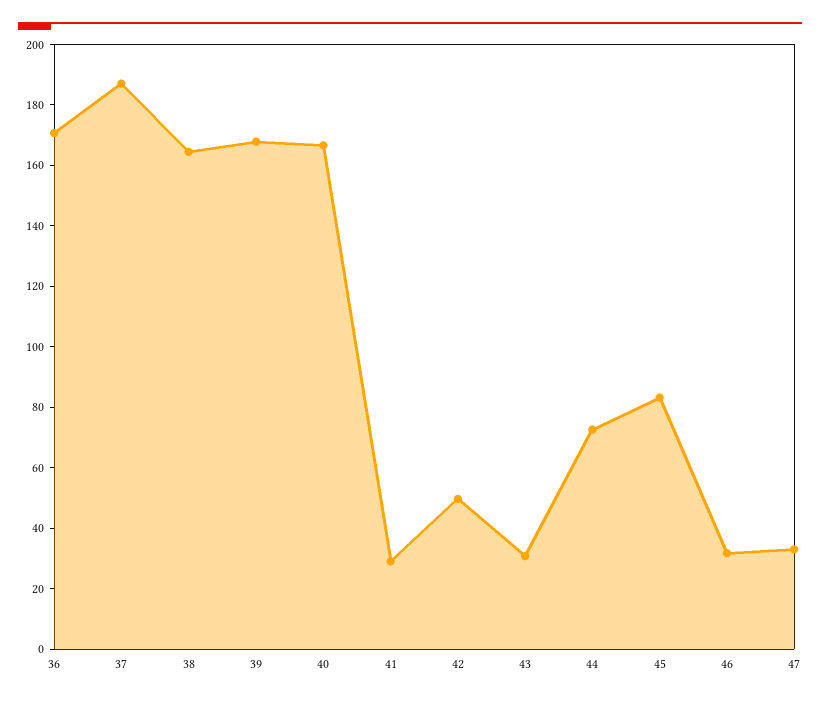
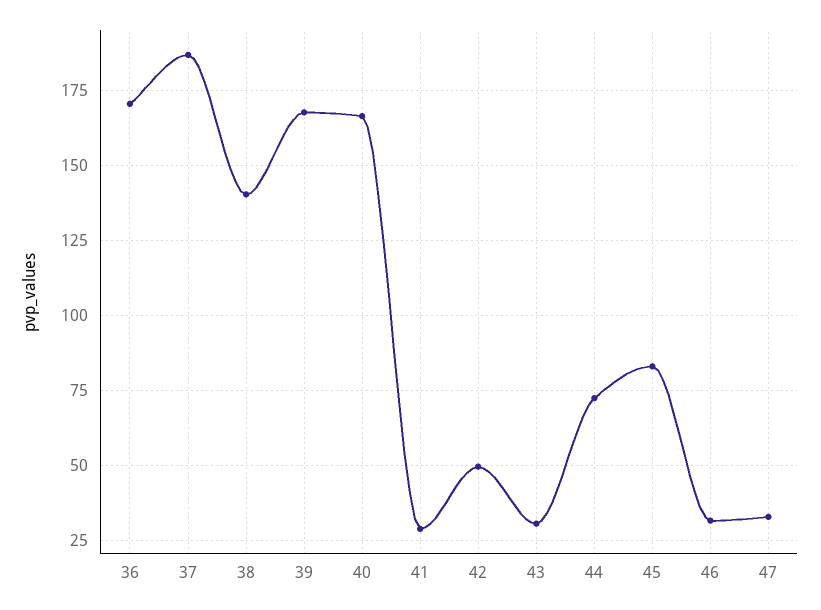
  {
    "36": 170,
    "37": 187.5,
-   "38": 165,
+   "38": 140,
    "39": 167.5,
    "40": 167.5,
    "41": 30,
    "42": 50,
    "43": 30,
    "44": 72.5,
    "45": 82.5,
    "46": 32.5,
    "47": 32.5
  }

